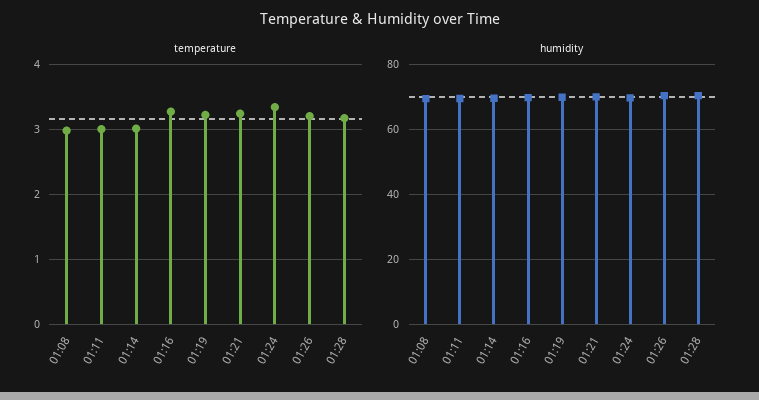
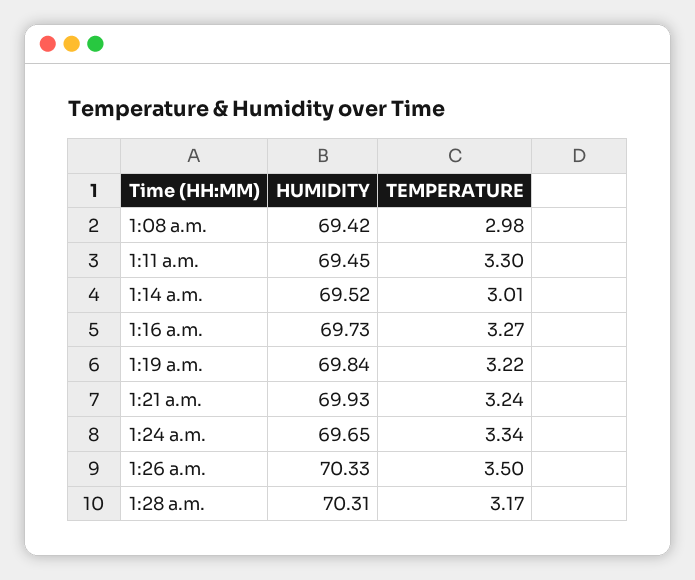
  {
    "temperature": {
      "01:08": 2.98,
-     "01:11": 3,
+     "01:11": 3.3,
      "01:14": 3.01,
      "01:16": 3.27,
      "01:19": 3.22,
      "01:21": 3.24,
      "01:24": 3.34,
-     "01:26": 3.2,
+     "01:26": 3.5,
      "01:28": 3.17
    },
    "humidity": {
      "01:08": 69.42,
      "01:11": 69.45,
      "01:14": 69.52,
      "01:16": 69.73,
      "01:19": 69.84,
      "01:21": 69.93,
      "01:24": 69.65,
      "01:26": 70.33,
      "01:28": 70.31
    }
  }

